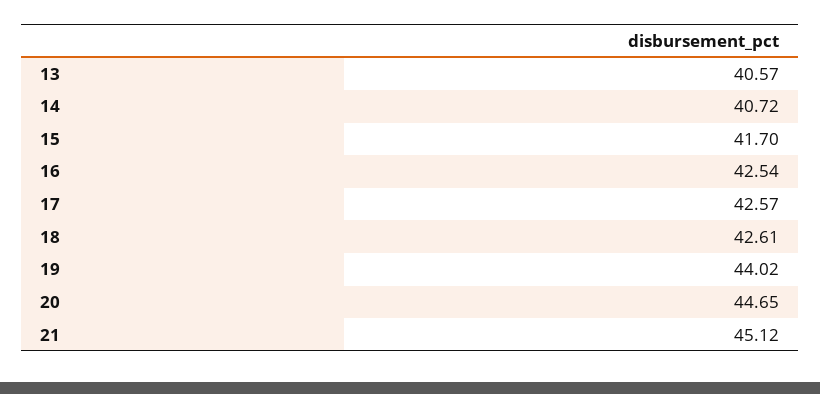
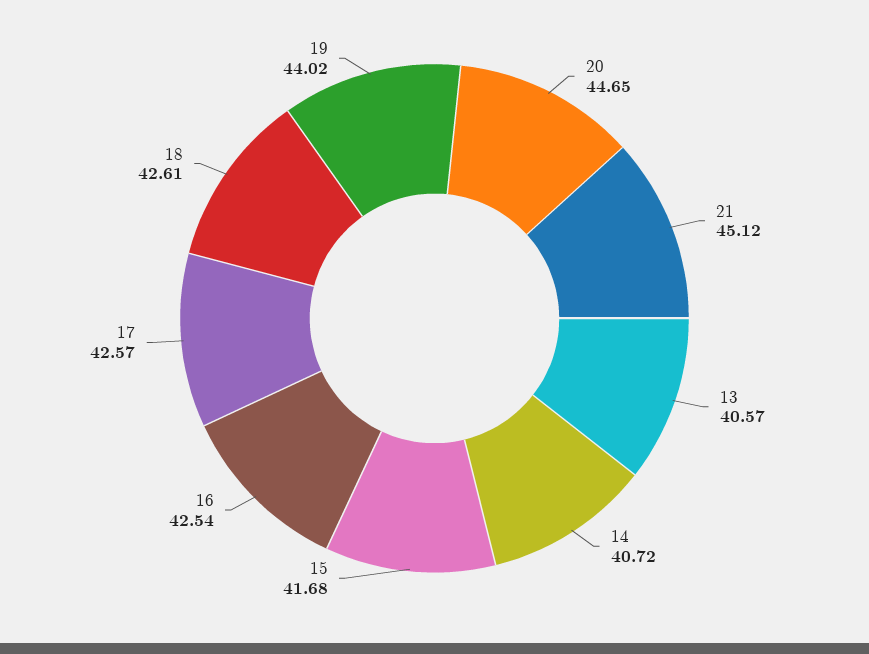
  {
    "13": 40.57,
    "14": 40.72,
-   "15": 41.7,
+   "15": 41.68,
    "16": 42.54,
    "17": 42.57,
    "18": 42.61,
    "19": 44.02,
    "20": 44.65,
    "21": 45.12
  }

